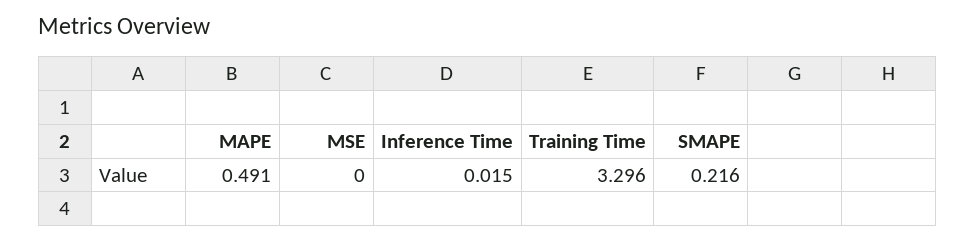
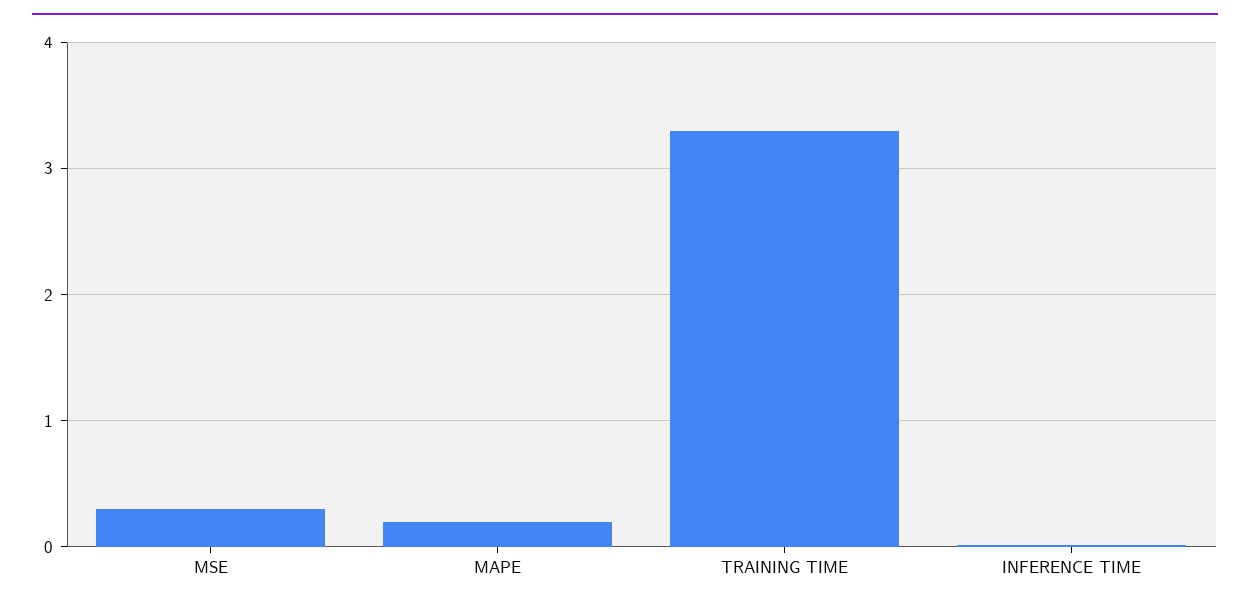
  {
-   "MAPE": 0.491,
+   "MAPE": 0.2,
-   "MSE": 0,
+   "MSE": 0.3,
    "Inference Time": 0.015,
-   "Training Time": 3.296,
+   "Training Time": 3.296
-   "SMAPE": 0.216
  }

